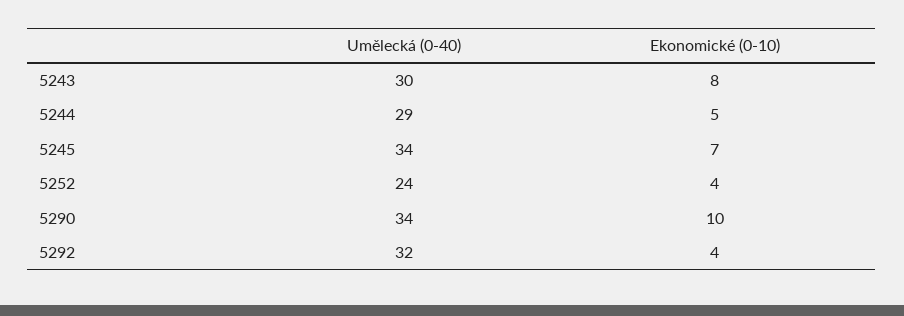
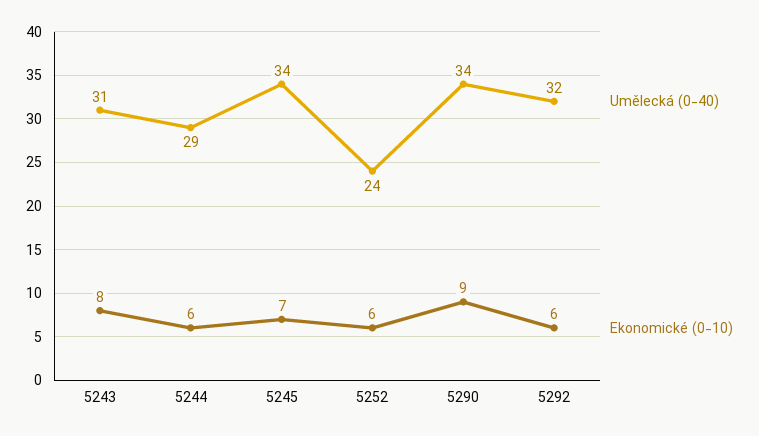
  {
    "Umělecká (0-40)": {
-     "5243": 30,
+     "5243": 31,
      "5244": 29,
      "5245": 34,
      "5252": 24,
      "5290": 34,
      "5292": 32
    },
    "Ekonomické (0-10)": {
      "5243": 8,
-     "5244": 5,
+     "5244": 6,
      "5245": 7,
-     "5252": 4,
+     "5252": 6,
-     "5290": 10,
+     "5290": 9,
-     "5292": 4
+     "5292": 6
    }
  }

